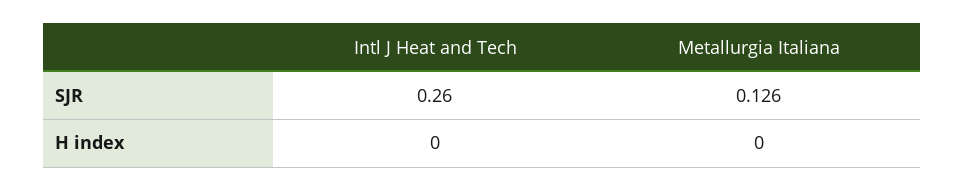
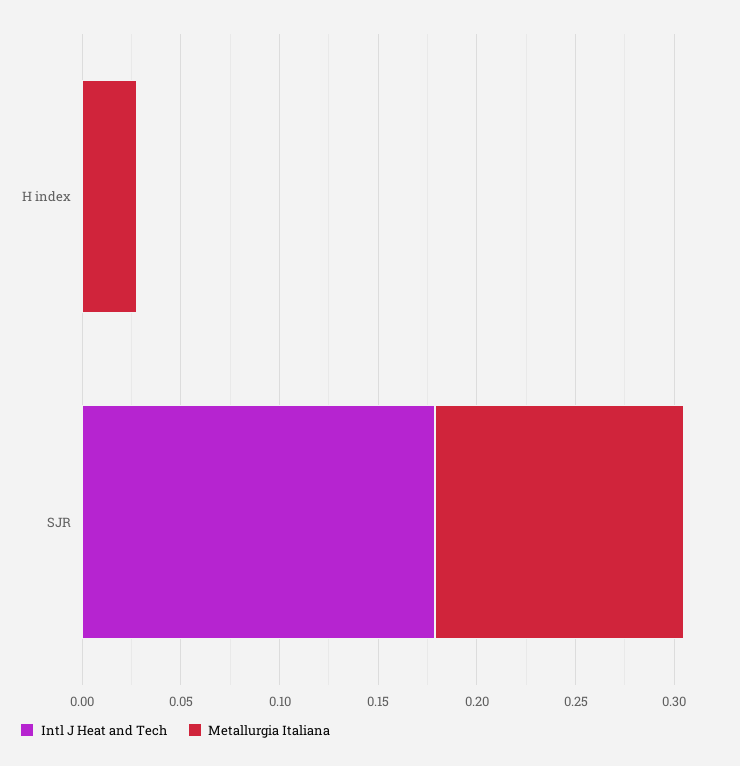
  {
    "Intl J Heat and Tech": {
-     "SJR": 0.26,
+     "SJR": 0.18,
      "H index": 0
    },
    "Metallurgia Italiana": {
      "SJR": 0.126,
-     "H index": 0
+     "H index": 0.03
    }
  }

